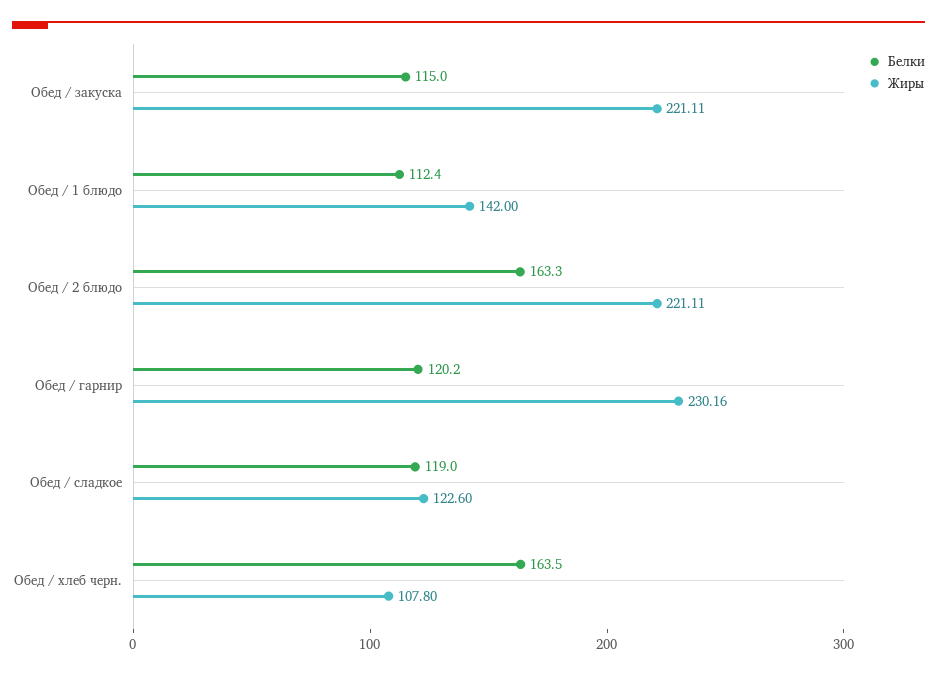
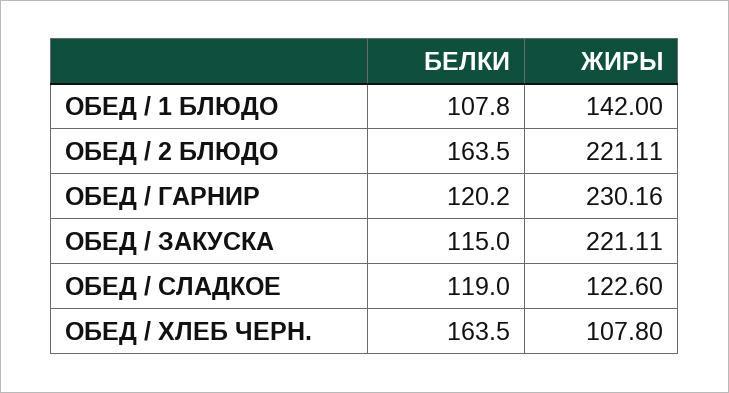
  {
    "Белки": {
      "Обед / закуска": 115,
-     "Обед / 1 блюдо": 112.4,
+     "Обед / 1 блюдо": 107.8,
-     "Обед / 2 блюдо": 163.3,
+     "Обед / 2 блюдо": 163.5,
      "Обед / гарнир": 120.2,
      "Обед / сладкое": 119,
      "Обед / хлеб черн.": 163.5
    },
    "Жиры": {
      "Обед / закуска": 221.11,
      "Обед / 1 блюдо": 142,
      "Обед / 2 блюдо": 221.11,
      "Обед / гарнир": 230.16,
      "Обед / сладкое": 122.6,
      "Обед / хлеб черн.": 107.8
    }
  }

